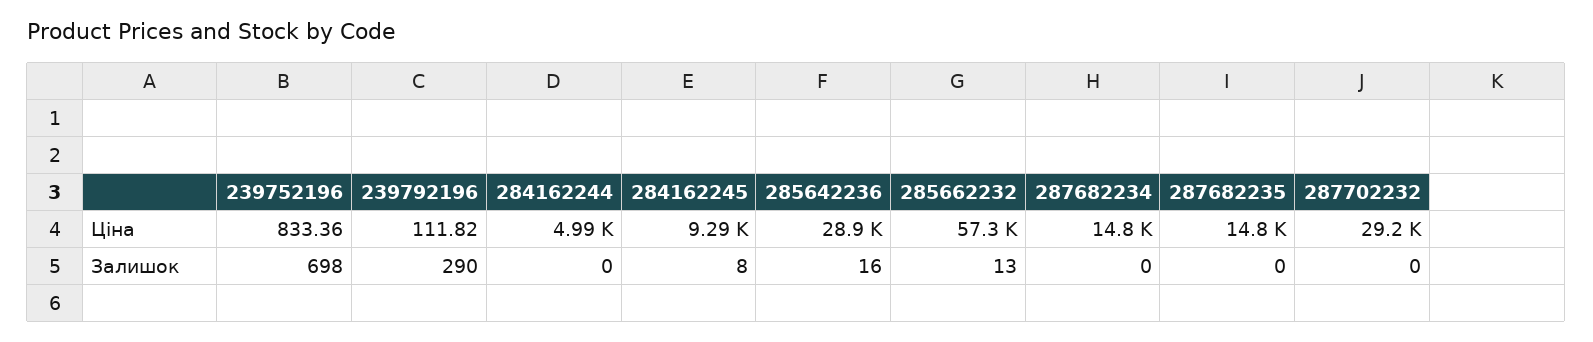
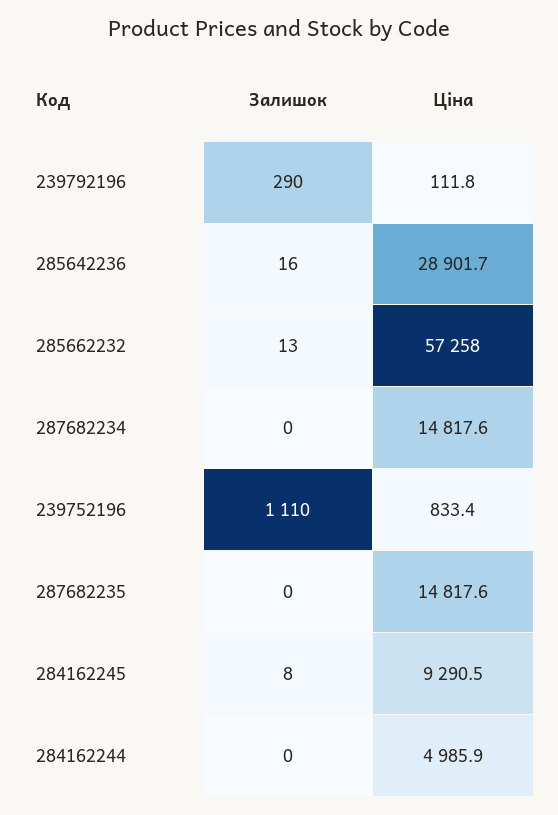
  {
    "239752196": {
      "Ціна": 833.36,
-     "Залишок": 698
+     "Залишок": 1110
    },
    "239792196": {
      "Ціна": 111.82,
      "Залишок": 290
    },
    "284162244": {
      "Ціна": 4985.9,
      "Залишок": 0
    },
    "284162245": {
      "Ціна": 9290.5,
      "Залишок": 8
    },
    "285642236": {
      "Ціна": 28901.7,
      "Залишок": 16
    },
    "285662232": {
      "Ціна": 57258,
      "Залишок": 13
    },
    "287682234": {
      "Ціна": 14817.6,
      "Залишок": 0
    },
    "287682235": {
      "Ціна": 14817.6,
      "Залишок": 0
-   },
+   }
-   "287702232": {
-     "Ціна": 29200,
-     "Залишок": 0
-   }
  }

